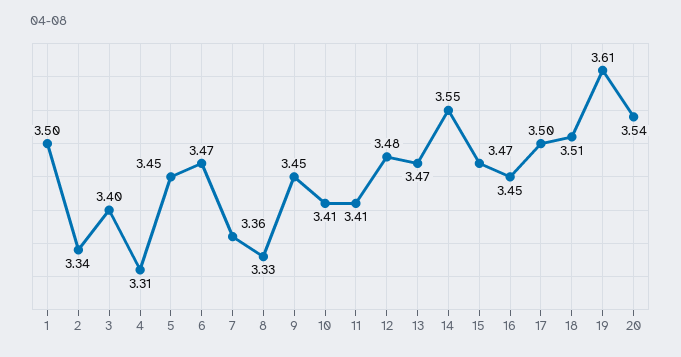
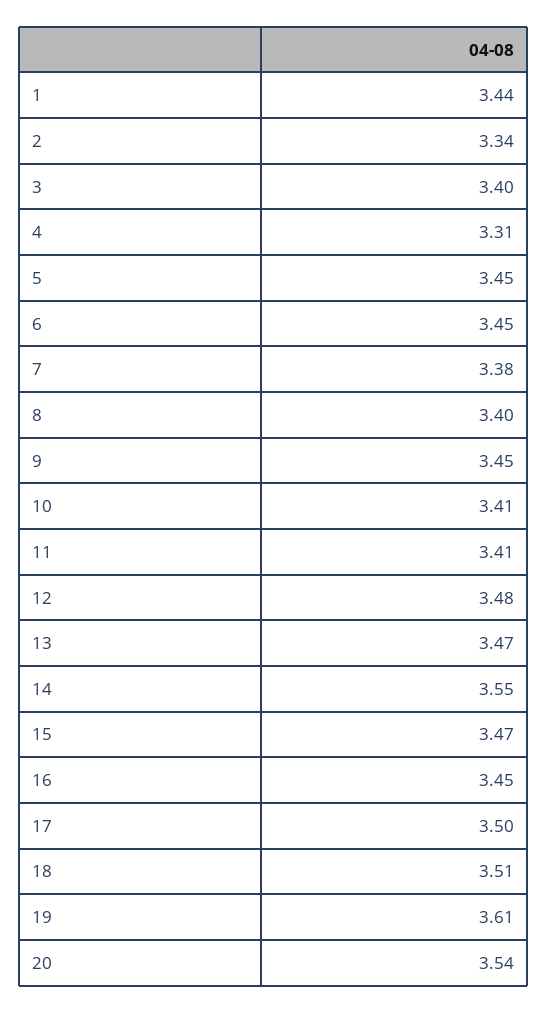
  {
-   "1": 3.5,
+   "1": 3.44,
    "2": 3.34,
    "3": 3.4,
    "4": 3.31,
    "5": 3.45,
-   "6": 3.47,
+   "6": 3.45,
-   "7": 3.36,
+   "7": 3.38,
-   "8": 3.33,
+   "8": 3.4,
    "9": 3.45,
    "10": 3.41,
    "11": 3.41,
    "12": 3.48,
    "13": 3.47,
    "14": 3.55,
    "15": 3.47,
    "16": 3.45,
    "17": 3.5,
    "18": 3.51,
    "19": 3.61,
    "20": 3.54
  }

